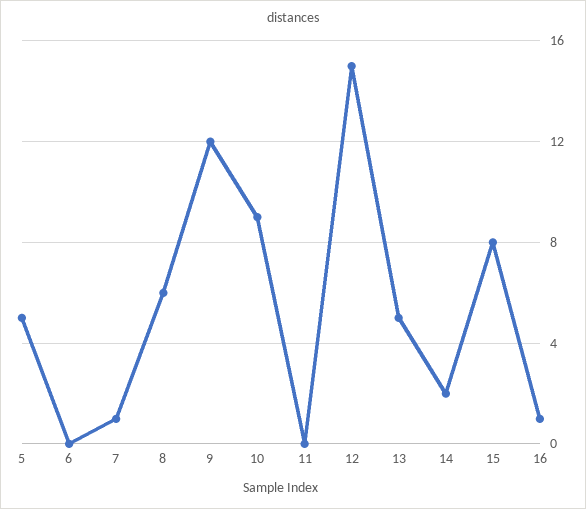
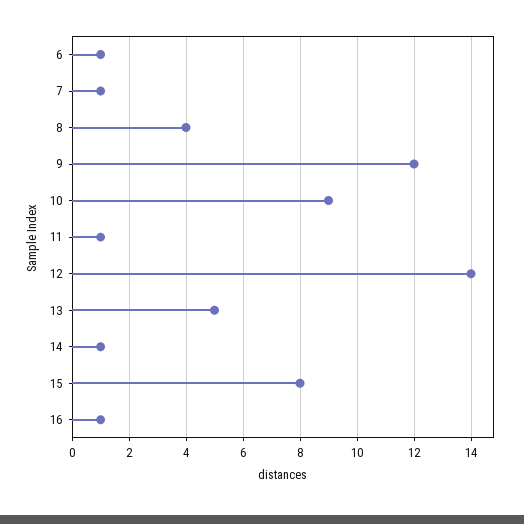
  {
-   "5": 5,
-   "6": 0,
+   "6": 1,
    "7": 1,
-   "8": 6,
+   "8": 4,
    "9": 12,
    "10": 9,
-   "11": 0,
+   "11": 1,
-   "12": 15,
+   "12": 14,
    "13": 5,
-   "14": 2,
+   "14": 1,
    "15": 8,
    "16": 1
  }

